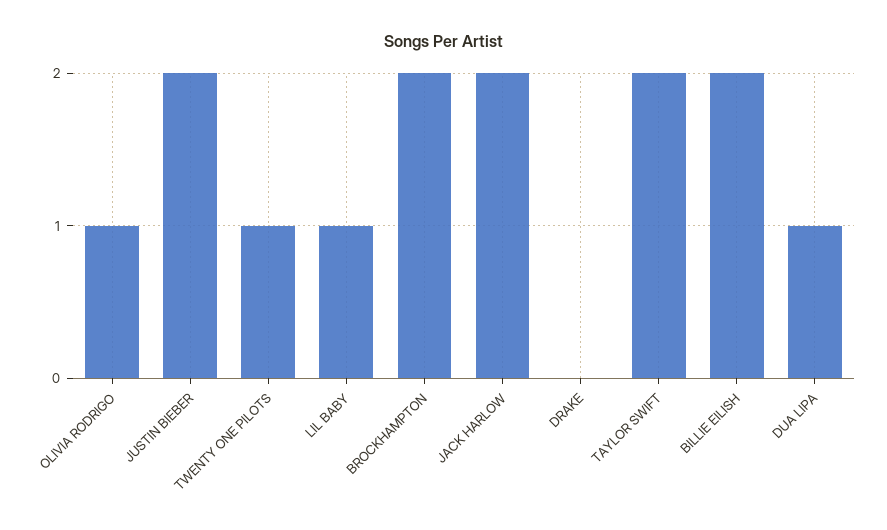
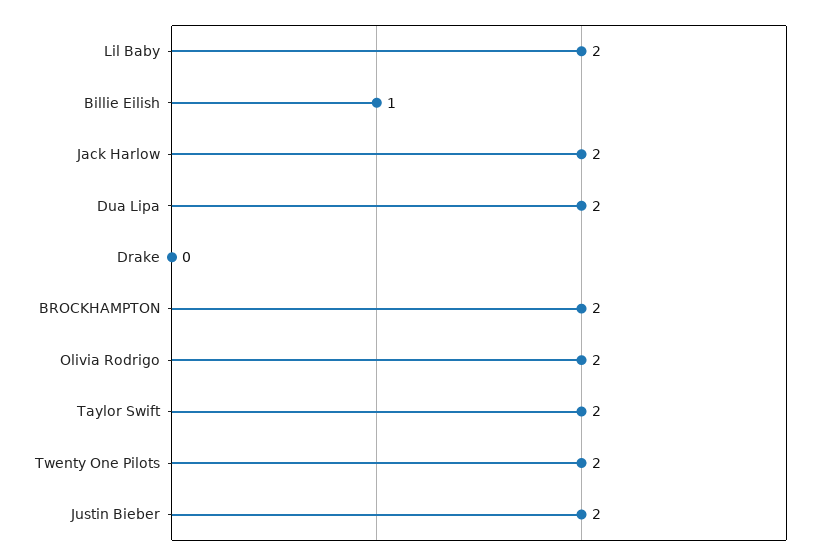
  {
-   "OLIVIA RODRIGO": 1,
+   "OLIVIA RODRIGO": 2,
    "JUSTIN BIEBER": 2,
-   "TWENTY ONE PILOTS": 1,
+   "TWENTY ONE PILOTS": 2,
-   "LIL BABY": 1,
+   "LIL BABY": 2,
    "BROCKHAMPTON": 2,
    "JACK HARLOW": 2,
    "DRAKE": 0,
    "TAYLOR SWIFT": 2,
-   "BILLIE EILISH": 2,
+   "BILLIE EILISH": 1,
-   "DUA LIPA": 1
+   "DUA LIPA": 2
  }

